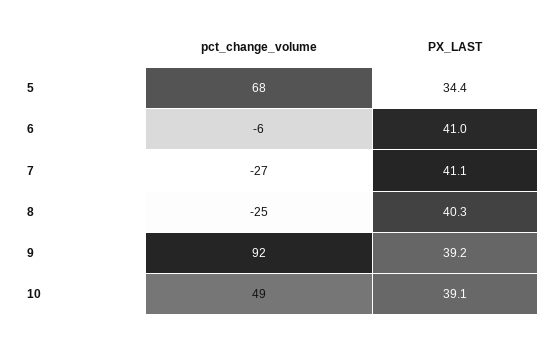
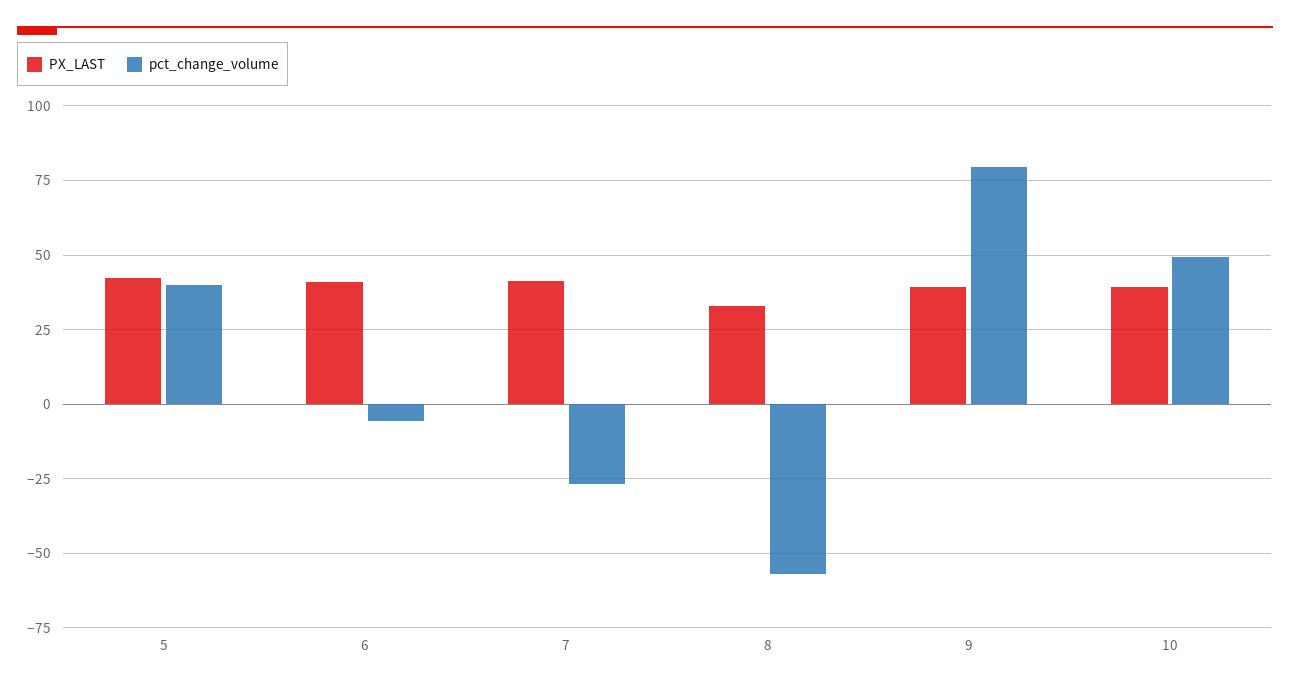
  {
    "pct_change_volume": {
-     "5": 68,
+     "5": 40,
      "6": -6,
      "7": -27,
-     "8": -25,
+     "8": -57.5,
-     "9": 92,
+     "9": 80,
      "10": 49
    },
    "PX_LAST": {
-     "5": 34.4,
+     "5": 42.5,
      "6": 41,
      "7": 41.1,
-     "8": 40.3,
+     "8": 32.5,
      "9": 39.2,
      "10": 39.1
    }
  }

